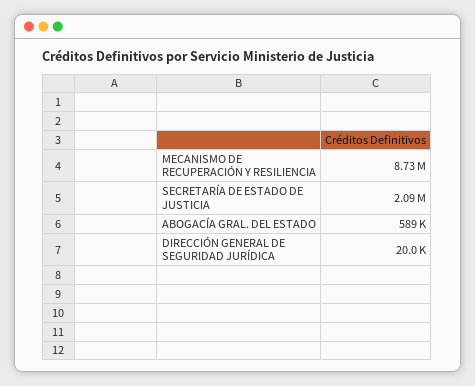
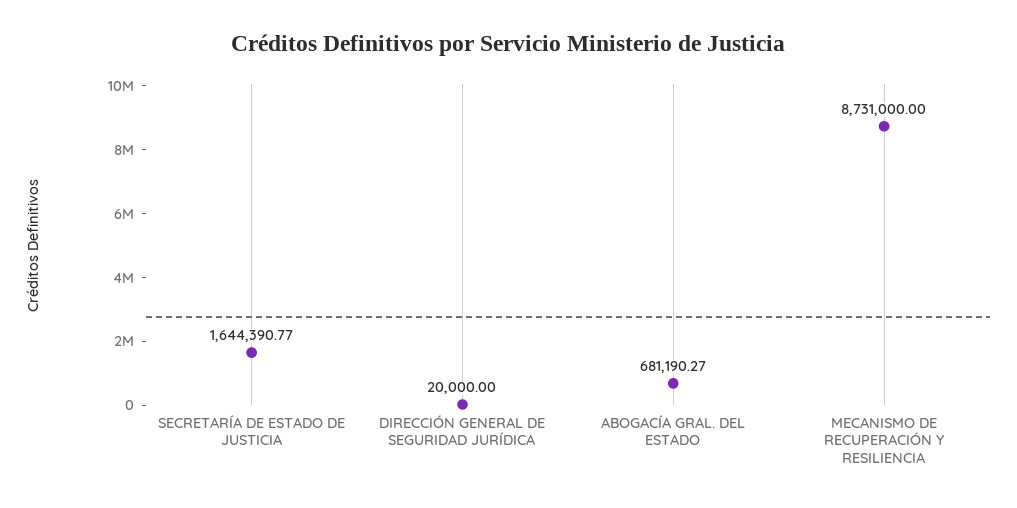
  {
    "MECANISMO DE RECUPERACIÓN Y RESILIENCIA": 8731000,
-   "SECRETARÍA DE ESTADO DE JUSTICIA": 2090000,
+   "SECRETARÍA DE ESTADO DE JUSTICIA": 1644390.77,
-   "ABOGACÍA GRAL. DEL ESTADO": 589000,
+   "ABOGACÍA GRAL. DEL ESTADO": 681190.27,
    "DIRECCIÓN GENERAL DE SEGURIDAD JURÍDICA": 20000
  }

